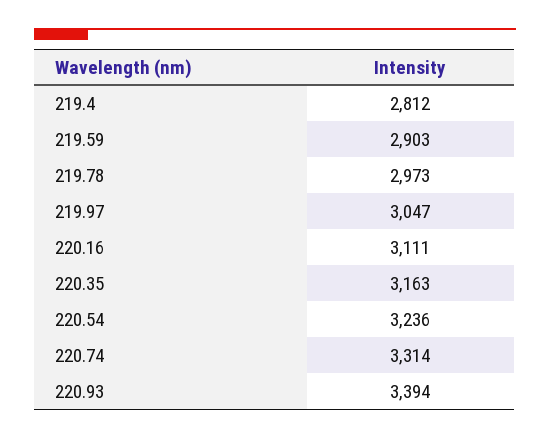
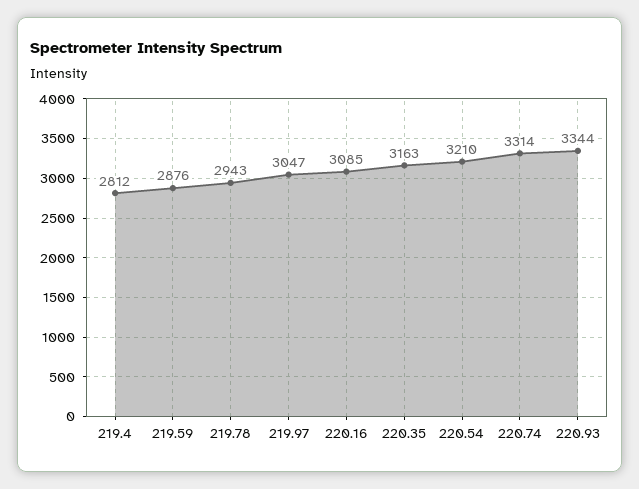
  {
    "219.4": 2812,
-   "219.59": 2903,
+   "219.59": 2876,
-   "219.78": 2973,
+   "219.78": 2943,
    "219.97": 3047,
-   "220.16": 3111,
+   "220.16": 3085,
    "220.35": 3163,
-   "220.54": 3236,
+   "220.54": 3210,
    "220.74": 3314,
-   "220.93": 3394
+   "220.93": 3344
  }

